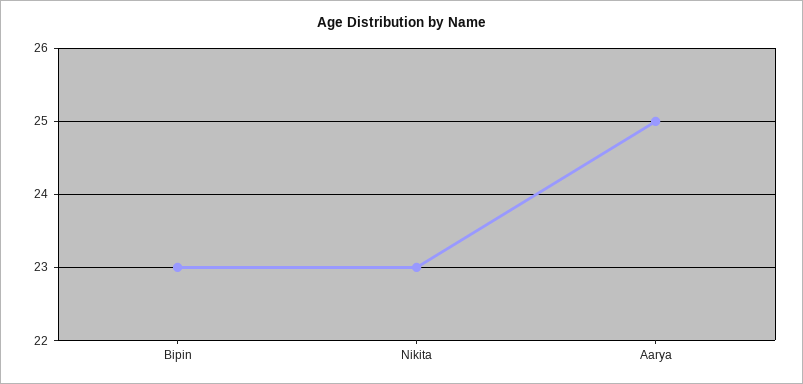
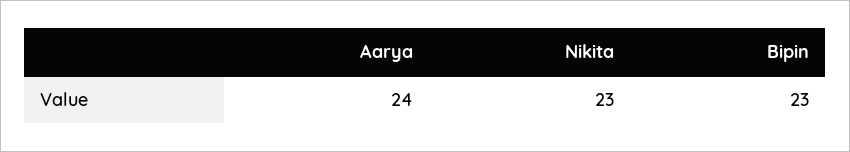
  {
    "Bipin": 23,
    "Nikita": 23,
-   "Aarya": 25
+   "Aarya": 24
  }

